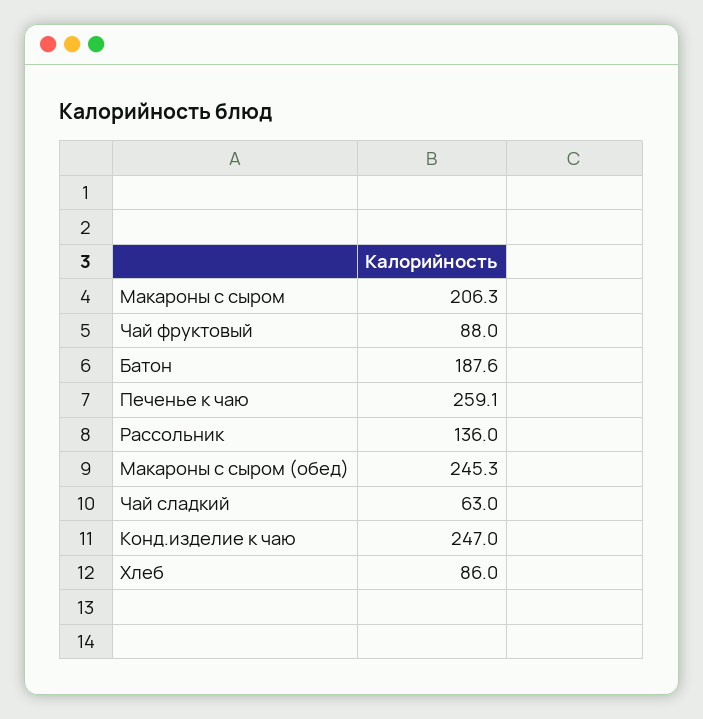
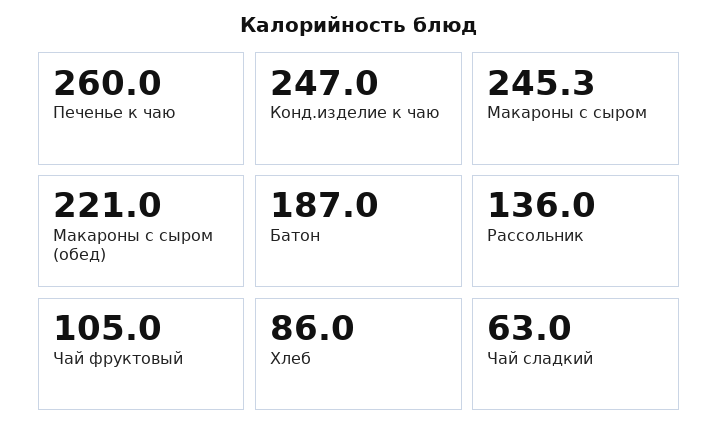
  {
-   "Макароны с сыром": 206.3,
+   "Макароны с сыром": 245.3,
-   "Чай фруктовый": 88,
+   "Чай фруктовый": 105,
-   "Батон": 187.6,
+   "Батон": 187,
-   "Печенье к чаю": 259.1,
+   "Печенье к чаю": 260,
    "Рассольник": 136,
-   "Макароны с сыром (обед)": 245.3,
+   "Макароны с сыром (обед)": 221,
    "Чай сладкий": 63,
    "Конд.изделие к чаю": 247,
    "Хлеб": 86
  }

